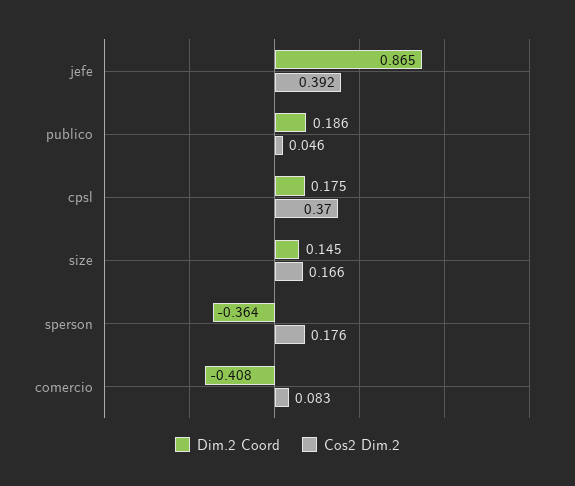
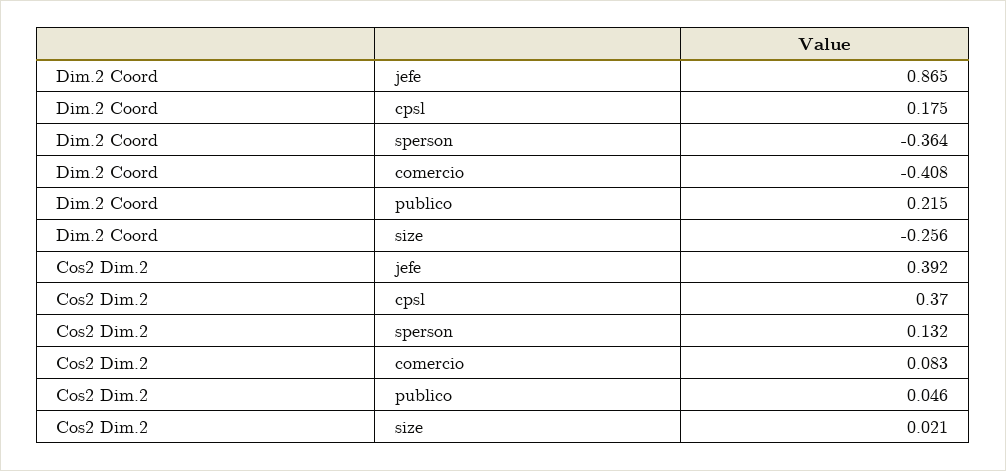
  {
    "Dim.2 Coord": {
      "jefe": 0.865,
-     "publico": 0.186,
+     "publico": 0.215,
      "cpsl": 0.175,
-     "size": 0.145,
+     "size": -0.256,
      "sperson": -0.364,
      "comercio": -0.408
    },
    "Cos2 Dim.2": {
      "jefe": 0.392,
      "publico": 0.046,
      "cpsl": 0.37,
-     "size": 0.166,
+     "size": 0.021,
-     "sperson": 0.176,
+     "sperson": 0.132,
      "comercio": 0.083
    }
  }

